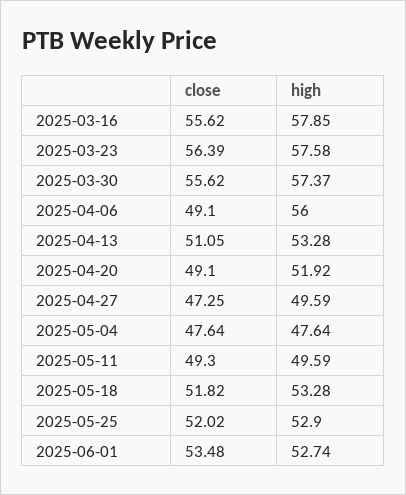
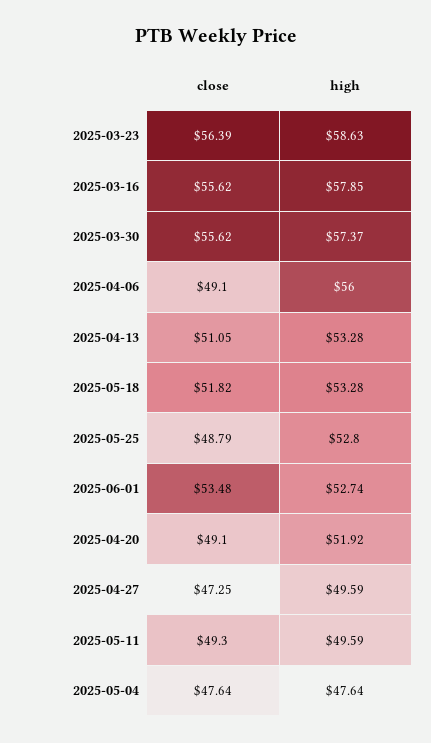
  {
    "close": {
      "2025-03-16": 55.62,
      "2025-03-23": 56.39,
      "2025-03-30": 55.62,
      "2025-04-06": 49.1,
      "2025-04-13": 51.05,
      "2025-04-20": 49.1,
      "2025-04-27": 47.25,
      "2025-05-04": 47.64,
      "2025-05-11": 49.3,
      "2025-05-18": 51.82,
-     "2025-05-25": 52.02,
+     "2025-05-25": 48.79,
      "2025-06-01": 53.48
    },
    "high": {
      "2025-03-16": 57.85,
-     "2025-03-23": 57.58,
+     "2025-03-23": 58.63,
      "2025-03-30": 57.37,
      "2025-04-06": 56,
      "2025-04-13": 53.28,
      "2025-04-20": 51.92,
      "2025-04-27": 49.59,
      "2025-05-04": 47.64,
      "2025-05-11": 49.59,
      "2025-05-18": 53.28,
-     "2025-05-25": 52.9,
+     "2025-05-25": 52.8,
      "2025-06-01": 52.74
    }
  }

